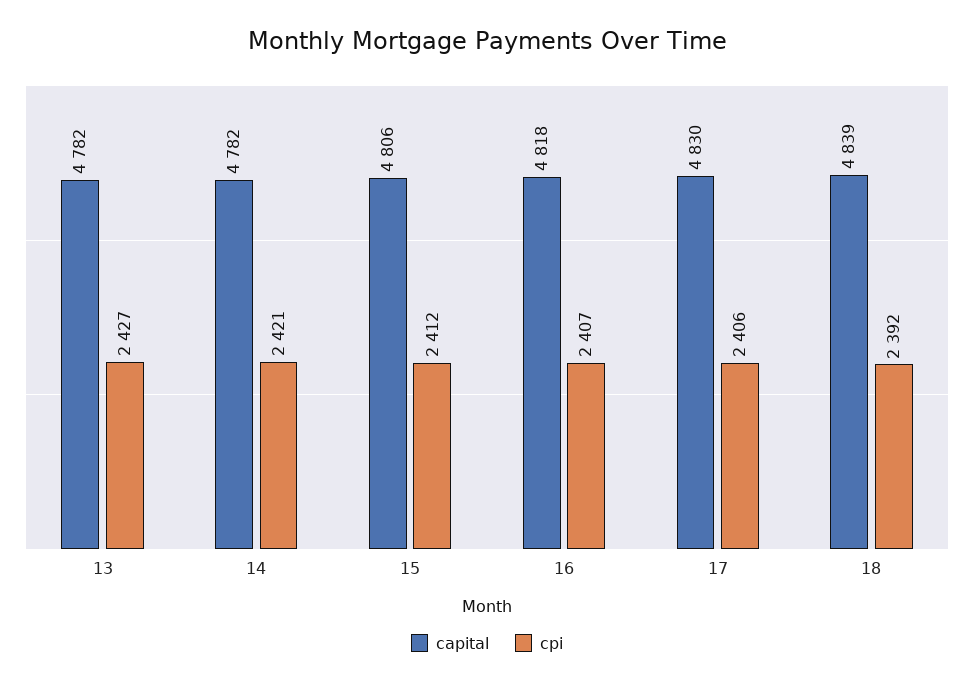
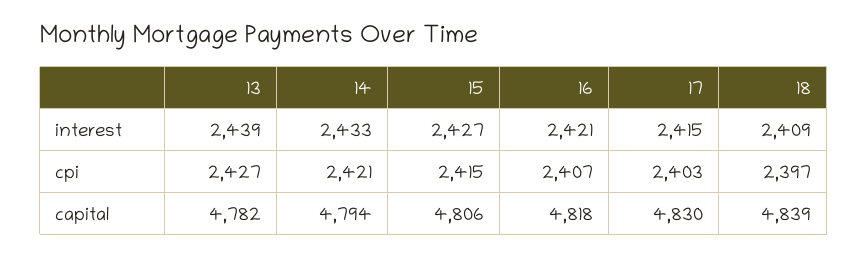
  {
    "capital": {
      "13": 4782,
-     "14": 4782,
+     "14": 4794,
      "15": 4806,
      "16": 4818,
      "17": 4830,
      "18": 4839
    },
    "cpi": {
      "13": 2427,
      "14": 2421,
-     "15": 2412,
+     "15": 2415,
      "16": 2407,
-     "17": 2406,
+     "17": 2403,
-     "18": 2392
+     "18": 2397
-   }
+   },
+   "interest": {
+     "13": 2439,
+     "14": 2433,
+     "15": 2427,
+     "16": 2421,
+     "17": 2415,
+     "18": 2409
+   }
  }

